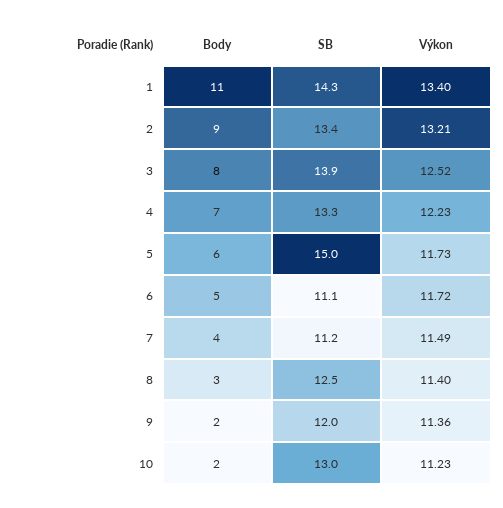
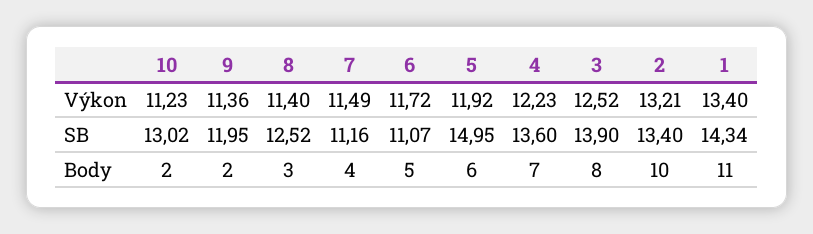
  {
    "Body": {
      "1": 11,
-     "2": 9,
+     "2": 10,
      "3": 8,
      "4": 7,
      "5": 6,
      "6": 5,
      "7": 4,
      "8": 3,
      "9": 2,
      "10": 2
    },
    "SB": {
      "1": 14.34,
      "2": 13.4,
      "3": 13.9,
-     "4": 13.3,
+     "4": 13.6,
      "5": 14.95,
      "6": 11.07,
      "7": 11.16,
      "8": 12.52,
      "9": 11.95,
      "10": 13.02
    },
    "Výkon": {
      "1": 13.4,
      "2": 13.21,
      "3": 12.52,
      "4": 12.23,
-     "5": 11.73,
+     "5": 11.92,
      "6": 11.72,
      "7": 11.49,
      "8": 11.4,
      "9": 11.36,
      "10": 11.23
    }
  }

